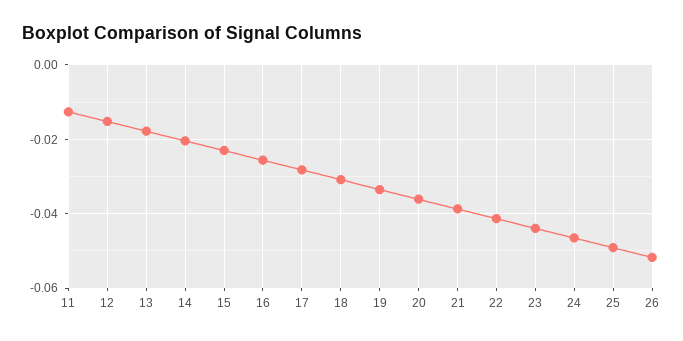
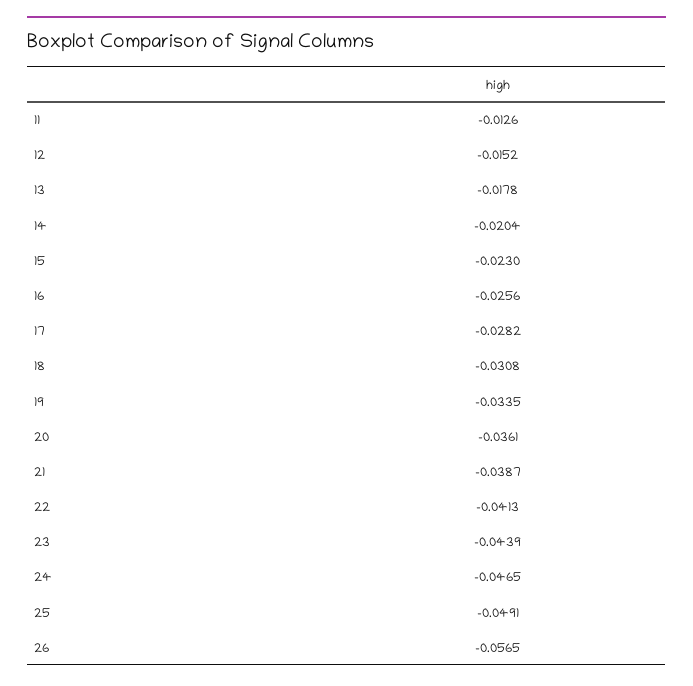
  {
    "11": -0.0126,
    "12": -0.0152,
    "13": -0.0178,
    "14": -0.0204,
    "15": -0.023,
    "16": -0.0256,
    "17": -0.0282,
    "18": -0.0308,
    "19": -0.0335,
    "20": -0.0361,
    "21": -0.0387,
    "22": -0.0413,
    "23": -0.0439,
    "24": -0.0465,
    "25": -0.0491,
-   "26": -0.052
+   "26": -0.0565
  }

